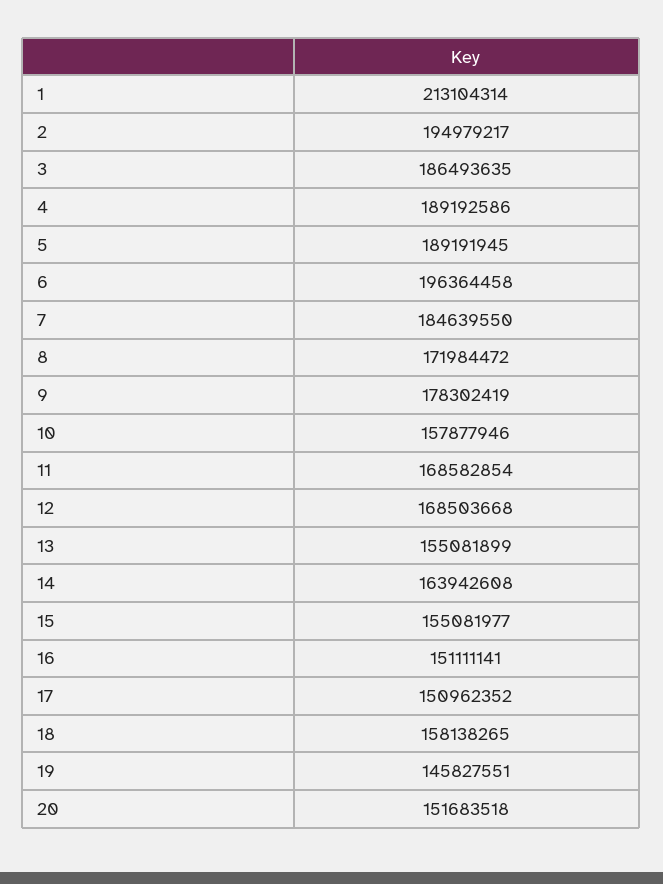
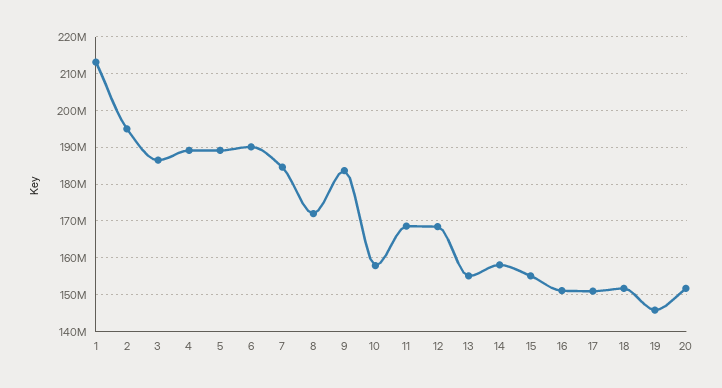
  {
    "1": 213104314,
    "2": 194979217,
    "3": 186493635,
    "4": 189192586,
    "5": 189191945,
-   "6": 196364458,
+   "6": 190000000,
    "7": 184639550,
    "8": 171984472,
-   "9": 178302419,
+   "9": 184000000,
    "10": 157877946,
    "11": 168582854,
    "12": 168503668,
    "13": 155081899,
-   "14": 163942608,
+   "14": 158000000,
    "15": 155081977,
    "16": 151111141,
    "17": 150962352,
-   "18": 158138265,
+   "18": 152000000,
    "19": 145827551,
    "20": 151683518
  }

